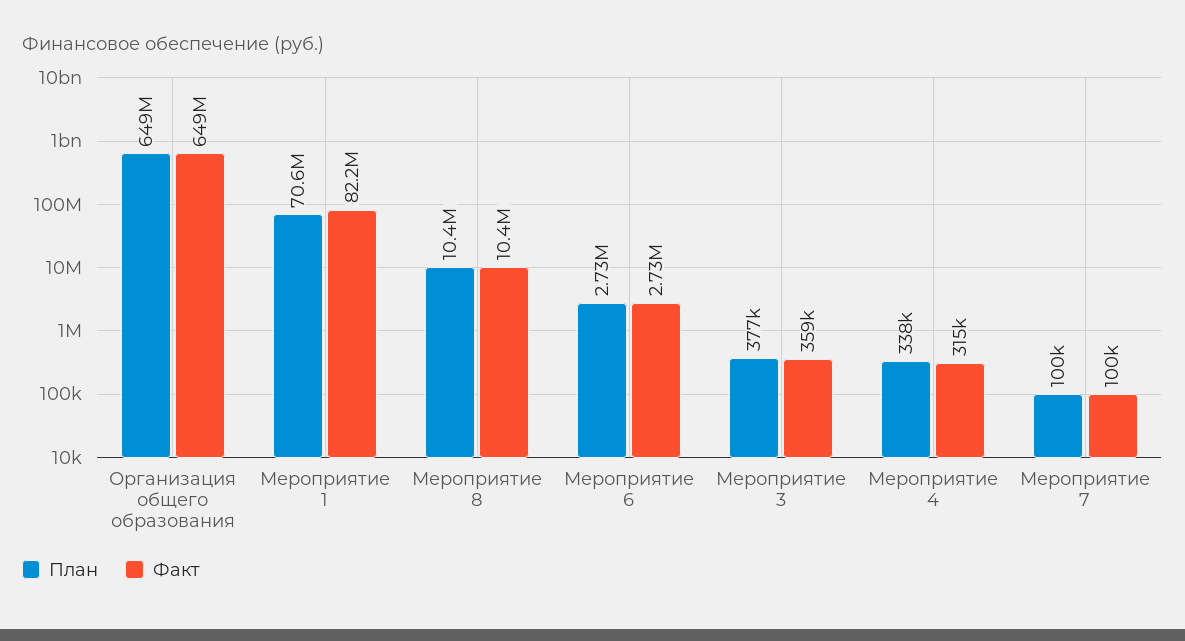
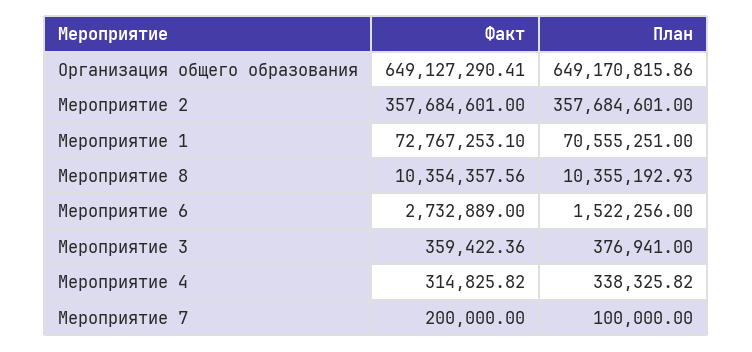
  {
    "План": {
      "Организация общего образования": 649170815.86,
      "Мероприятие 1": 70555251,
      "Мероприятие 8": 10355192.93,
-     "Мероприятие 6": 2730000,
+     "Мероприятие 6": 1522256,
      "Мероприятие 3": 376941,
      "Мероприятие 4": 338325.82,
-     "Мероприятие 7": 100000
+     "Мероприятие 7": 100000,
+     "Мероприятие 2": 357684601
    },
    "Факт": {
      "Организация общего образования": 649127290.41,
-     "Мероприятие 1": 82200000,
+     "Мероприятие 1": 72767253.1,
      "Мероприятие 8": 10354357.56,
      "Мероприятие 6": 2732889,
      "Мероприятие 3": 359422.36,
      "Мероприятие 4": 314825.82,
-     "Мероприятие 7": 100000
+     "Мероприятие 7": 200000,
+     "Мероприятие 2": 357684601
    }
  }

